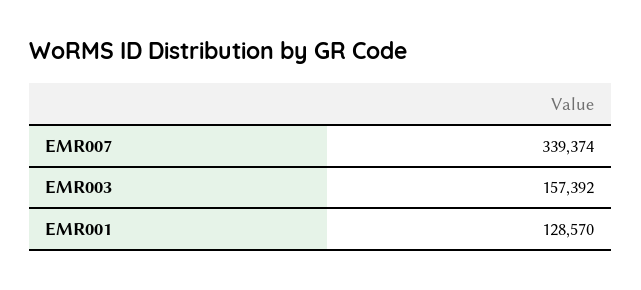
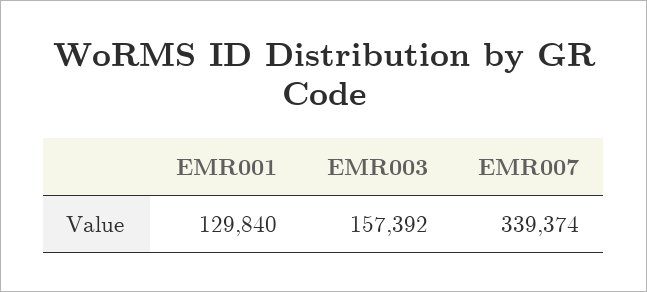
  {
    "EMR007": 339374,
    "EMR003": 157392,
-   "EMR001": 128570
+   "EMR001": 129840
  }

